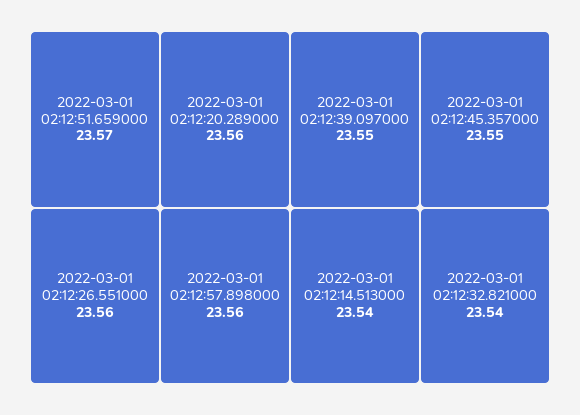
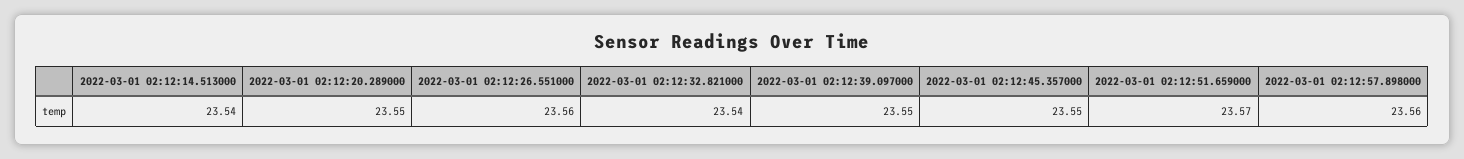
  {
    "2022-03-01 02:12:51.659000": 23.57,
-   "2022-03-01 02:12:20.289000": 23.56,
+   "2022-03-01 02:12:20.289000": 23.55,
    "2022-03-01 02:12:26.551000": 23.56,
    "2022-03-01 02:12:57.898000": 23.56,
    "2022-03-01 02:12:39.097000": 23.55,
    "2022-03-01 02:12:45.357000": 23.55,
    "2022-03-01 02:12:14.513000": 23.54,
    "2022-03-01 02:12:32.821000": 23.54
  }

